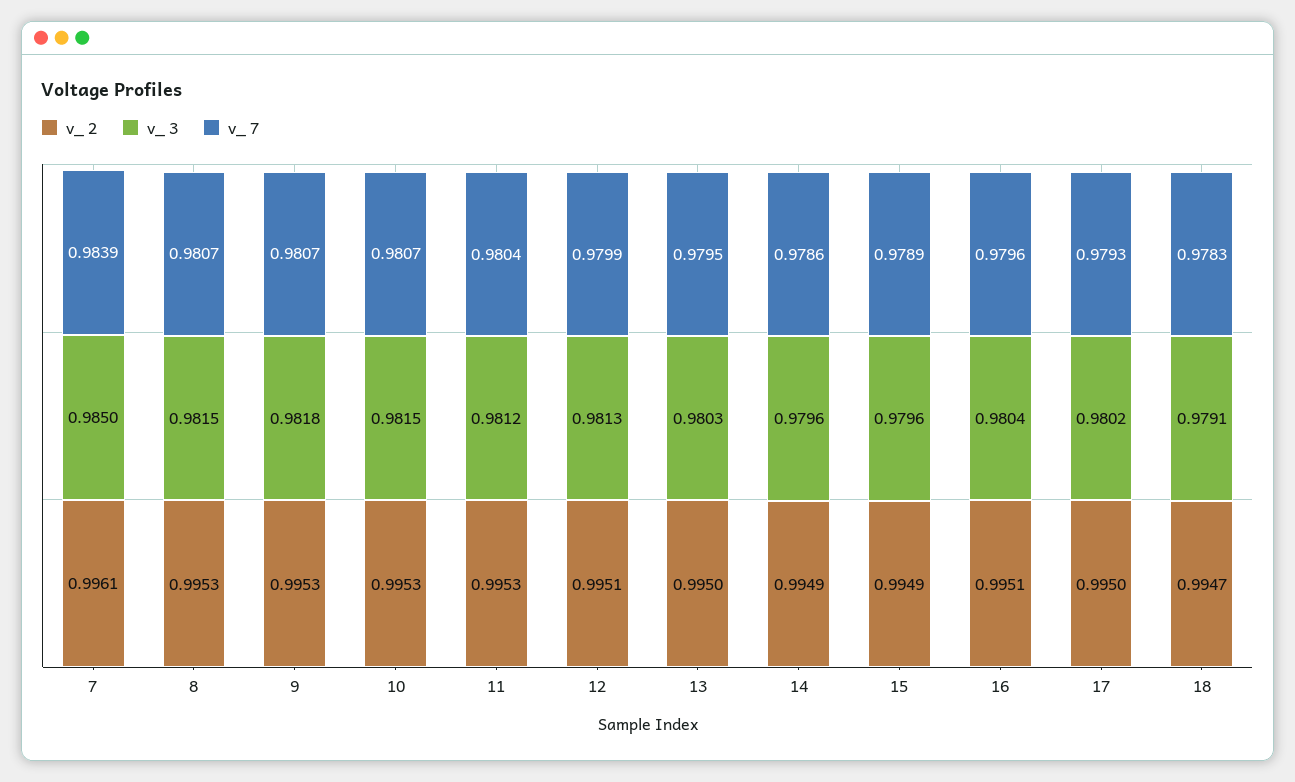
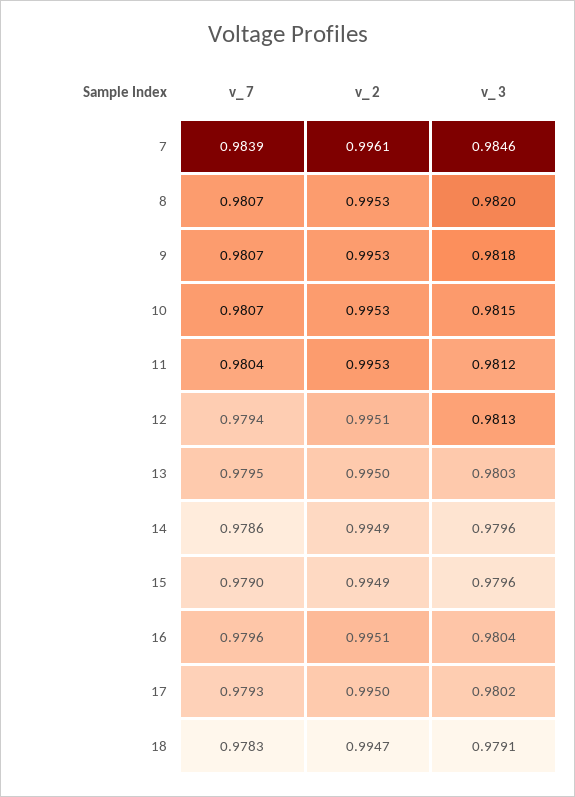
  {
    "v_ 2": {
      "7": 0.9961,
      "8": 0.9953,
      "9": 0.9953,
      "10": 0.9953,
      "11": 0.9953,
      "12": 0.9951,
      "13": 0.995,
      "14": 0.9949,
      "15": 0.9949,
      "16": 0.9951,
      "17": 0.995,
      "18": 0.9947
    },
    "v_ 3": {
-     "7": 0.985,
+     "7": 0.9846,
-     "8": 0.9815,
+     "8": 0.982,
      "9": 0.9818,
      "10": 0.9815,
      "11": 0.9812,
      "12": 0.9813,
      "13": 0.9803,
      "14": 0.9796,
      "15": 0.9796,
      "16": 0.9804,
      "17": 0.9802,
      "18": 0.9791
    },
    "v_ 7": {
      "7": 0.9839,
      "8": 0.9807,
      "9": 0.9807,
      "10": 0.9807,
      "11": 0.9804,
-     "12": 0.9799,
+     "12": 0.9794,
      "13": 0.9795,
      "14": 0.9786,
-     "15": 0.9789,
+     "15": 0.979,
      "16": 0.9796,
      "17": 0.9793,
      "18": 0.9783
    }
  }

